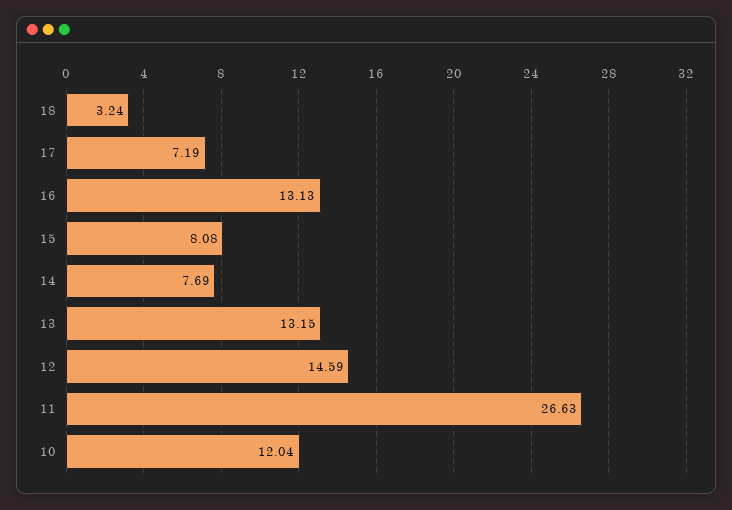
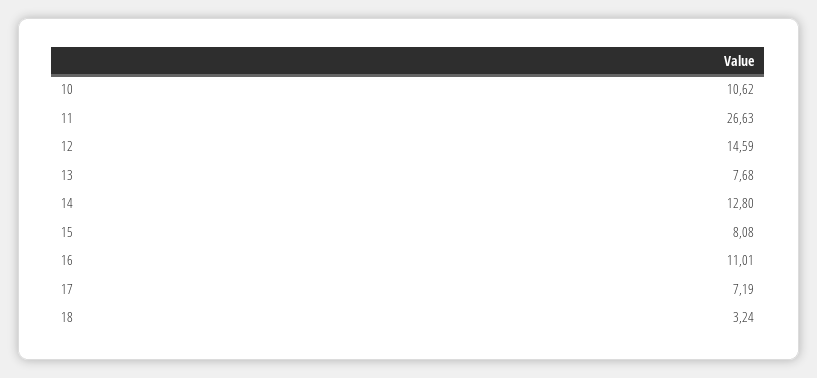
  {
    "18": 3.24,
    "17": 7.19,
-   "16": 13.13,
+   "16": 11.01,
    "15": 8.08,
-   "14": 7.69,
+   "14": 12.8,
-   "13": 13.15,
+   "13": 7.68,
    "12": 14.59,
    "11": 26.63,
-   "10": 12.04
+   "10": 10.62
  }

